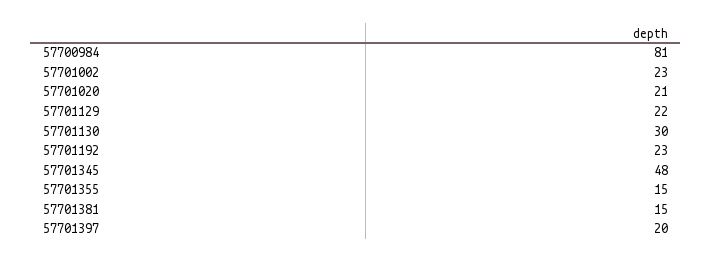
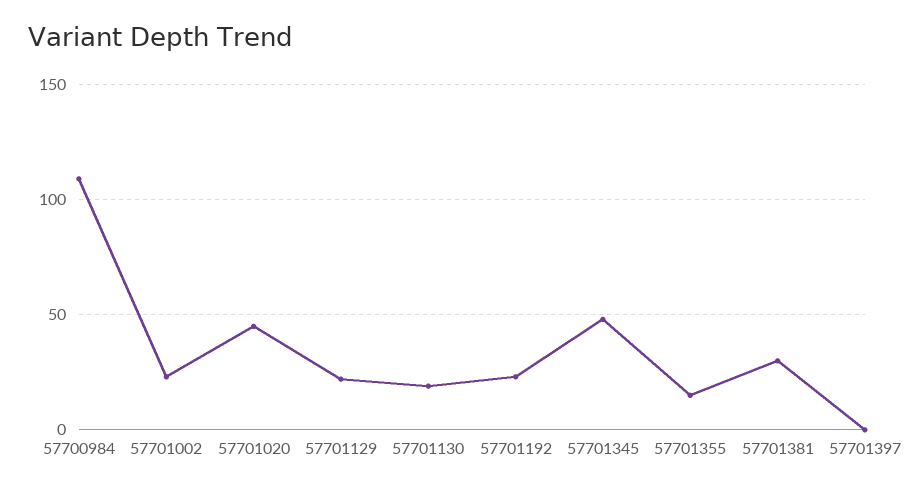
  {
-   "57700984": 81,
+   "57700984": 110,
    "57701002": 23,
-   "57701020": 21,
+   "57701020": 45,
    "57701129": 22,
-   "57701130": 30,
+   "57701130": 20,
    "57701192": 23,
    "57701345": 48,
    "57701355": 15,
-   "57701381": 15,
+   "57701381": 30,
-   "57701397": 20
+   "57701397": 0
  }

